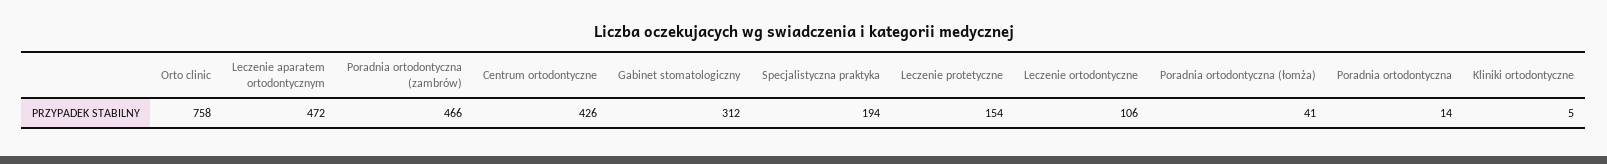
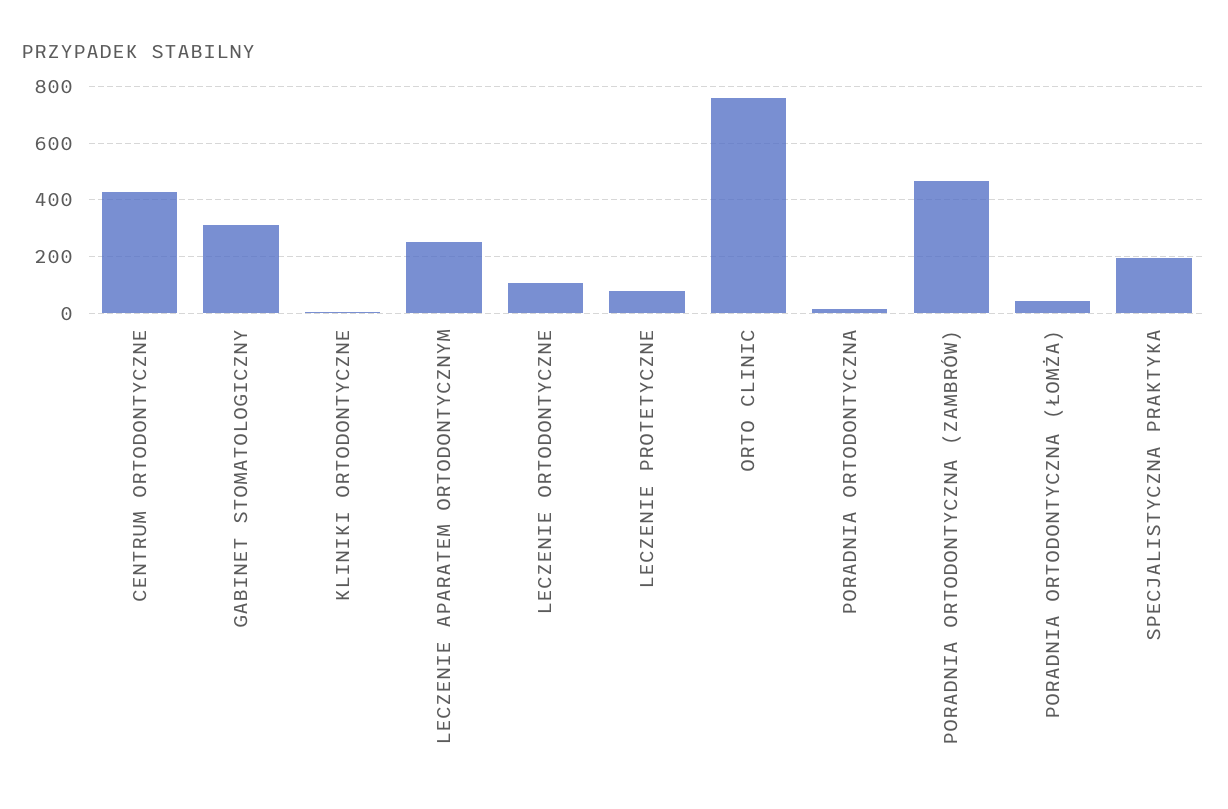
  {
    "Orto clinic": 758,
-   "Leczenie aparatem ortodontycznym": 472,
+   "Leczenie aparatem ortodontycznym": 250,
    "Poradnia ortodontyczna (zambrów)": 466,
    "Centrum ortodontyczne": 426,
    "Gabinet stomatologiczny": 312,
    "Specjalistyczna praktyka": 194,
-   "Leczenie protetyczne": 154,
+   "Leczenie protetyczne": 75,
    "Leczenie ortodontyczne": 106,
    "Poradnia ortodontyczna (łomża)": 41,
    "Poradnia ortodontyczna": 14,
    "Kliniki ortodontyczne": 5
  }

